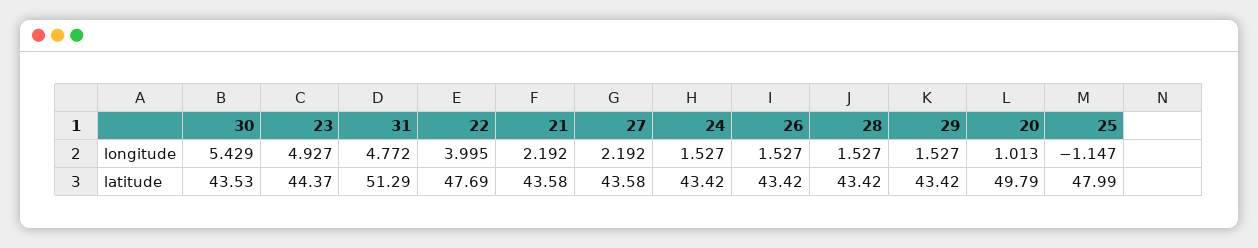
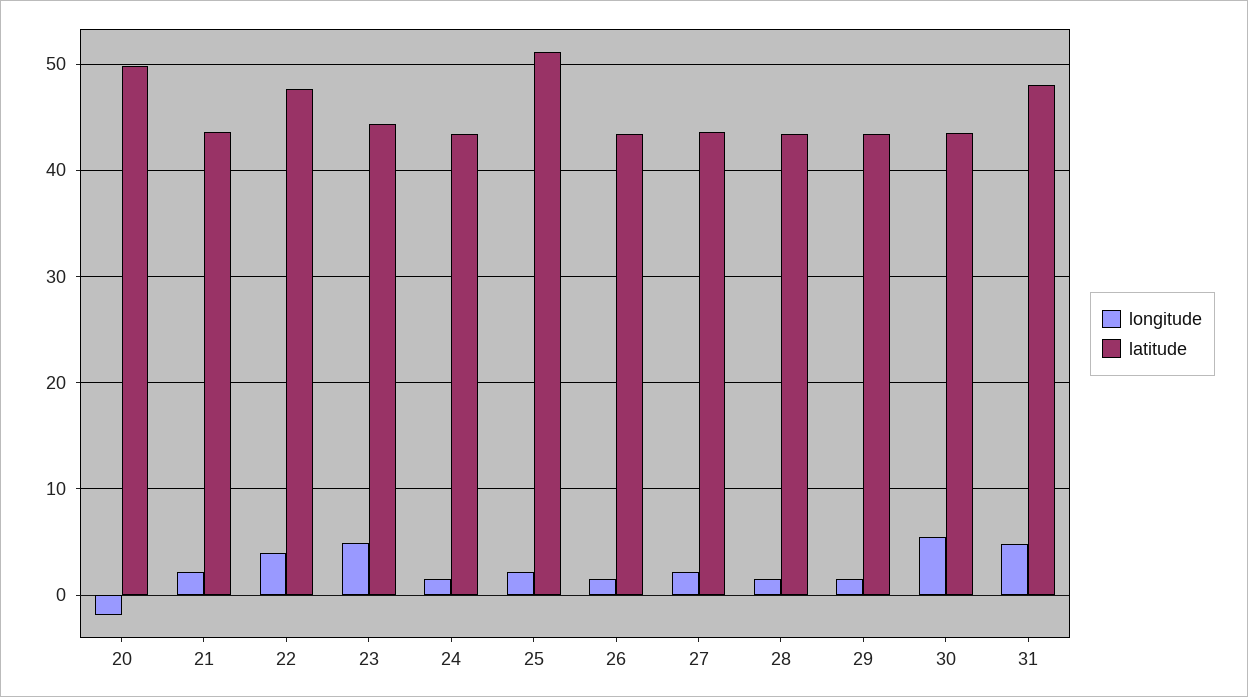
  {
    "longitude": {
      "30": 5.429,
      "23": 4.927,
      "31": 4.772,
      "22": 3.995,
      "21": 2.192,
      "27": 2.192,
      "24": 1.527,
      "26": 1.527,
      "28": 1.527,
      "29": 1.527,
-     "20": 1.013,
+     "20": -2,
-     "25": -1.147
+     "25": 2
    },
    "latitude": {
      "30": 43.53,
      "23": 44.37,
-     "31": 51.29,
+     "31": 48,
      "22": 47.69,
      "21": 43.58,
      "27": 43.58,
      "24": 43.42,
      "26": 43.42,
      "28": 43.42,
      "29": 43.42,
      "20": 49.79,
-     "25": 47.99
+     "25": 51
    }
  }

